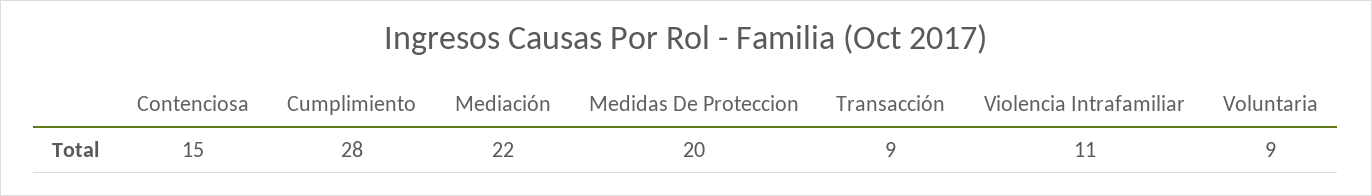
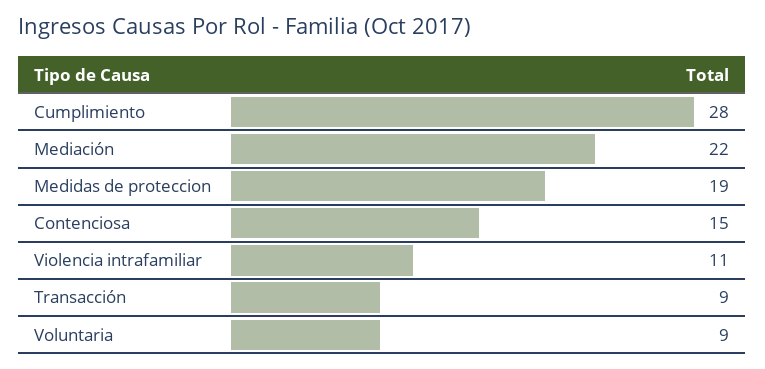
  {
    "Contenciosa": 15,
    "Cumplimiento": 28,
    "Mediación": 22,
-   "Medidas De Proteccion": 20,
+   "Medidas De Proteccion": 19,
    "Transacción": 9,
    "Violencia Intrafamiliar": 11,
    "Voluntaria": 9
  }

